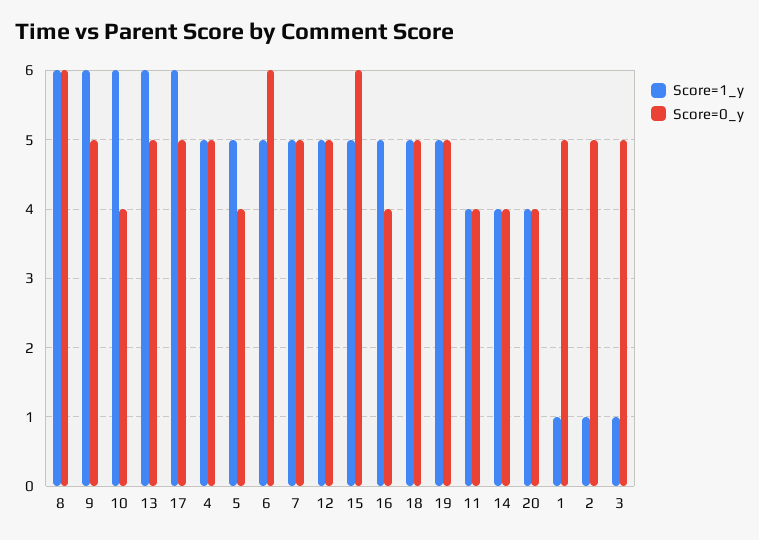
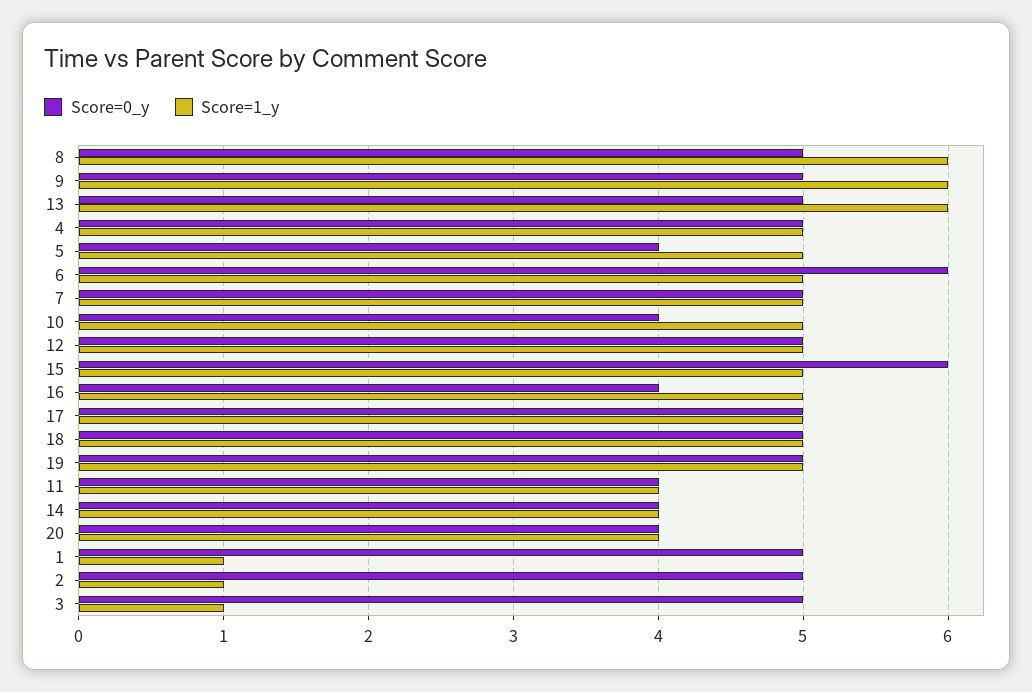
  {
    "Score=1_y": {
      "8": 6,
      "9": 6,
-     "10": 6,
+     "10": 5,
      "13": 6,
-     "17": 6,
+     "17": 5,
      "4": 5,
      "5": 5,
      "6": 5,
      "7": 5,
      "12": 5,
      "15": 5,
      "16": 5,
      "18": 5,
      "19": 5,
      "11": 4,
      "14": 4,
      "20": 4,
      "1": 1,
      "2": 1,
      "3": 1
    },
    "Score=0_y": {
-     "8": 6,
+     "8": 5,
      "9": 5,
      "10": 4,
      "13": 5,
      "17": 5,
      "4": 5,
      "5": 4,
      "6": 6,
      "7": 5,
      "12": 5,
      "15": 6,
      "16": 4,
      "18": 5,
      "19": 5,
      "11": 4,
      "14": 4,
      "20": 4,
      "1": 5,
      "2": 5,
      "3": 5
    }
  }

